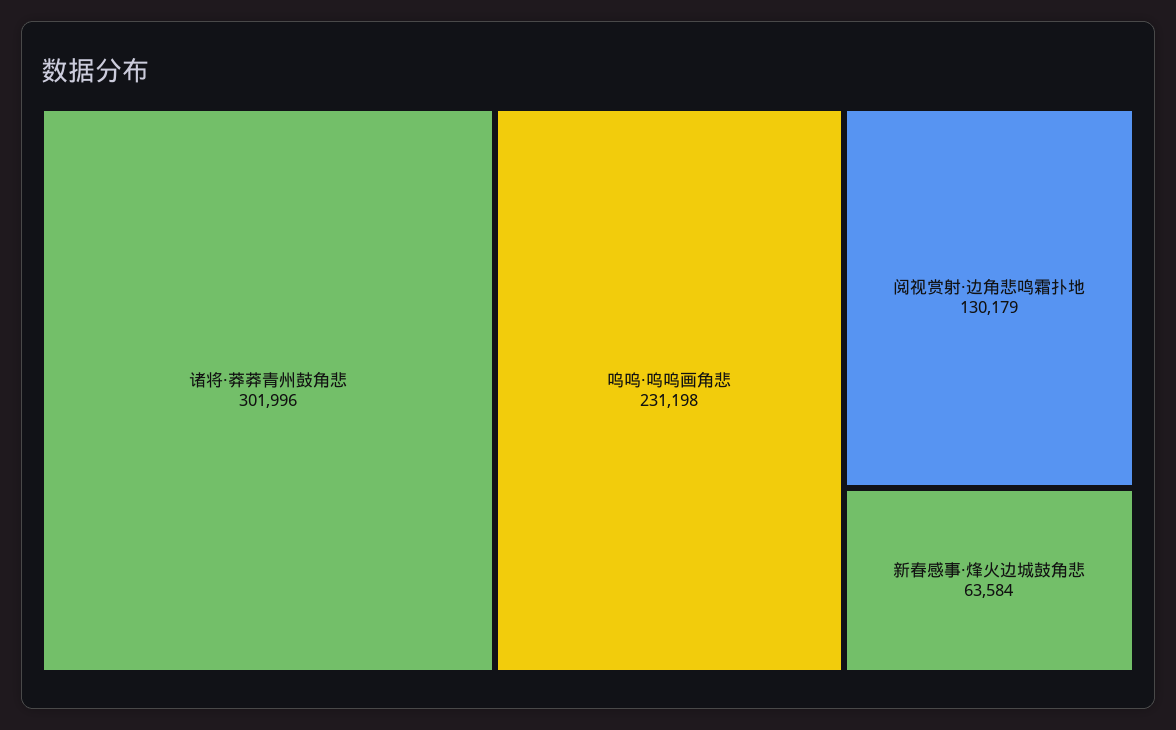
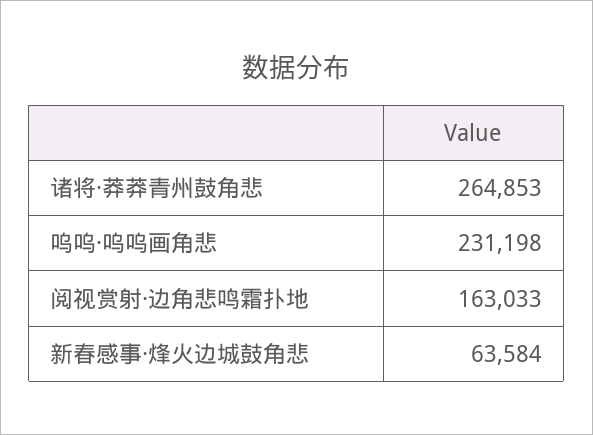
  {
-   "诸将·莽莽青州鼓角悲": 301996,
+   "诸将·莽莽青州鼓角悲": 264853,
    "呜呜·呜呜画角悲": 231198,
-   "阅视赏射·边角悲鸣霜扑地": 130179,
+   "阅视赏射·边角悲鸣霜扑地": 163033,
    "新春感事·烽火边城鼓角悲": 63584
  }

